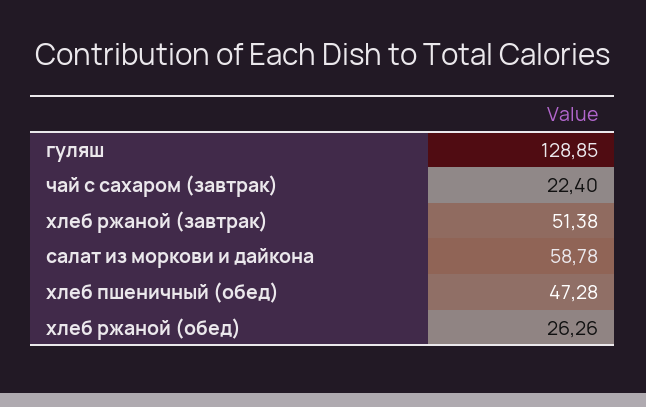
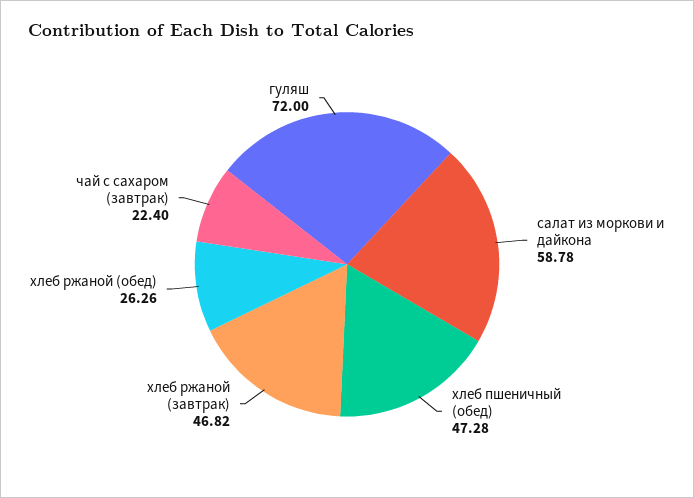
  {
-   "гуляш": 128.85,
+   "гуляш": 72,
    "чай с сахаром (завтрак)": 22.4,
-   "хлеб ржаной (завтрак)": 51.38,
+   "хлеб ржаной (завтрак)": 46.82,
    "салат из моркови и дайкона": 58.78,
    "хлеб пшеничный (обед)": 47.28,
    "хлеб ржаной (обед)": 26.26
  }

